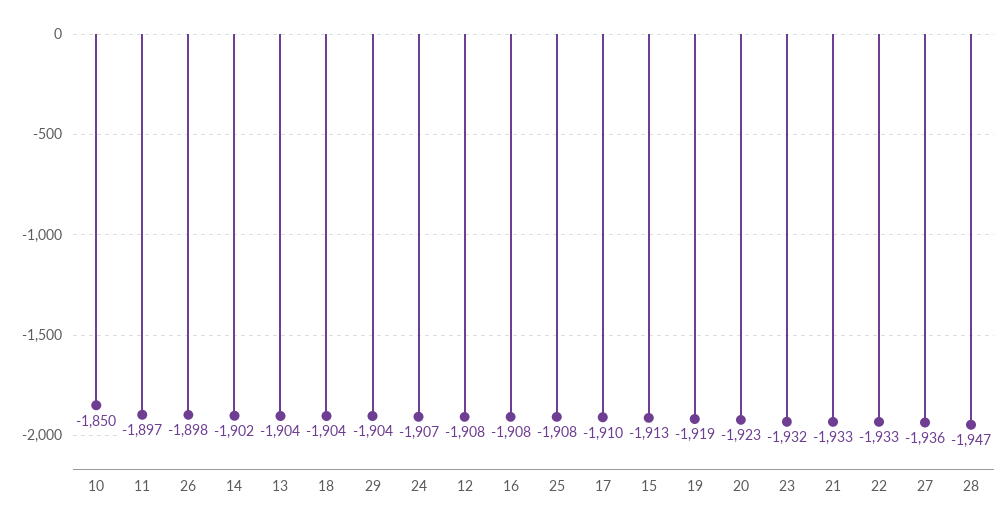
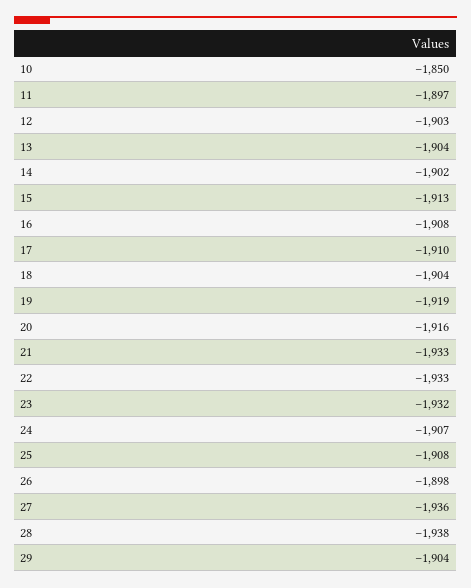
  {
    "10": -1850,
    "11": -1897,
    "26": -1898,
    "14": -1902,
    "13": -1904,
    "18": -1904,
    "29": -1904,
    "24": -1907,
-   "12": -1908,
+   "12": -1903,
    "16": -1908,
    "25": -1908,
    "17": -1910,
    "15": -1913,
    "19": -1919,
-   "20": -1923,
+   "20": -1916,
    "23": -1932,
    "21": -1933,
    "22": -1933,
    "27": -1936,
-   "28": -1947
+   "28": -1938
  }

